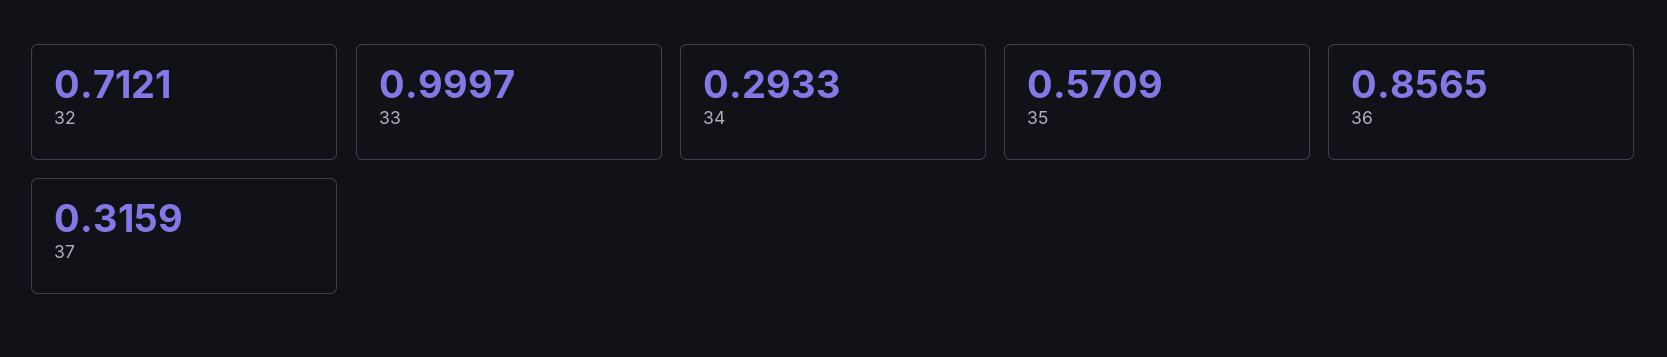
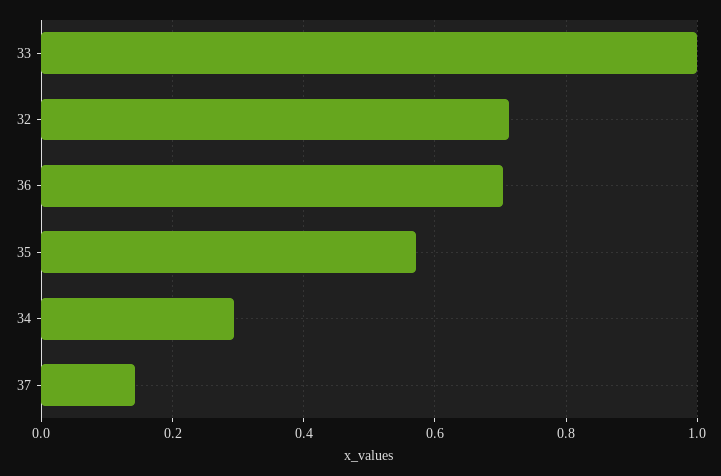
  {
    "32": 0.7121,
    "33": 0.9997,
    "34": 0.2933,
    "35": 0.5709,
-   "36": 0.8565,
+   "36": 0.7,
-   "37": 0.3159
+   "37": 0.14
  }

